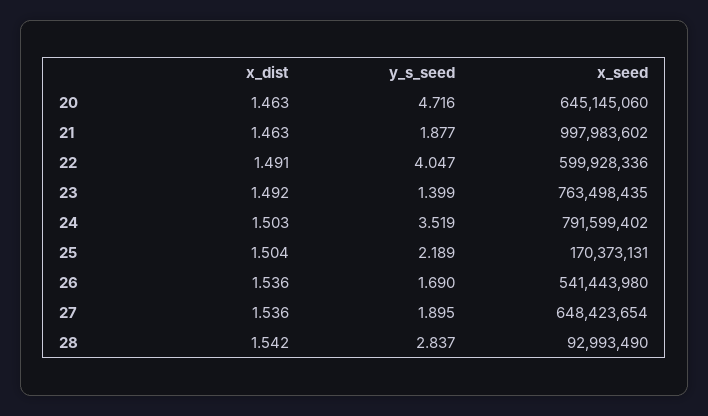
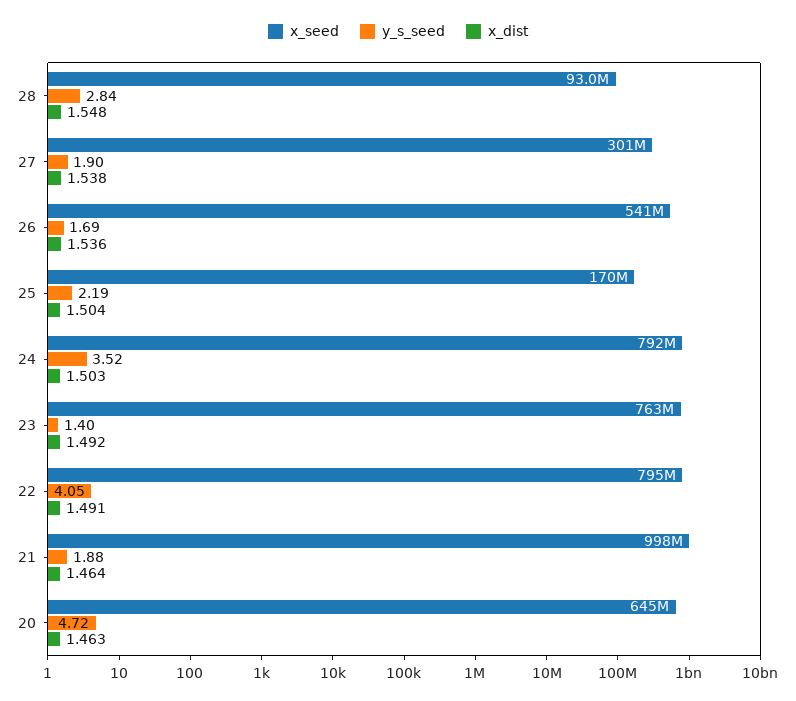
  {
    "x_dist": {
      "20": 1.463,
-     "21": 1.463,
+     "21": 1.464,
      "22": 1.491,
      "23": 1.492,
      "24": 1.503,
      "25": 1.504,
      "26": 1.536,
-     "27": 1.536,
+     "27": 1.538,
-     "28": 1.542
+     "28": 1.548
    },
    "y_s_seed": {
      "20": 4.716,
      "21": 1.877,
      "22": 4.047,
      "23": 1.399,
      "24": 3.519,
      "25": 2.189,
      "26": 1.69,
      "27": 1.895,
      "28": 2.837
    },
    "x_seed": {
      "20": 645145060,
      "21": 997983602,
-     "22": 599928336,
+     "22": 795000000,
      "23": 763498435,
      "24": 791599402,
      "25": 170373131,
      "26": 541443980,
-     "27": 648423654,
+     "27": 301000000,
      "28": 92993490
    }
  }

